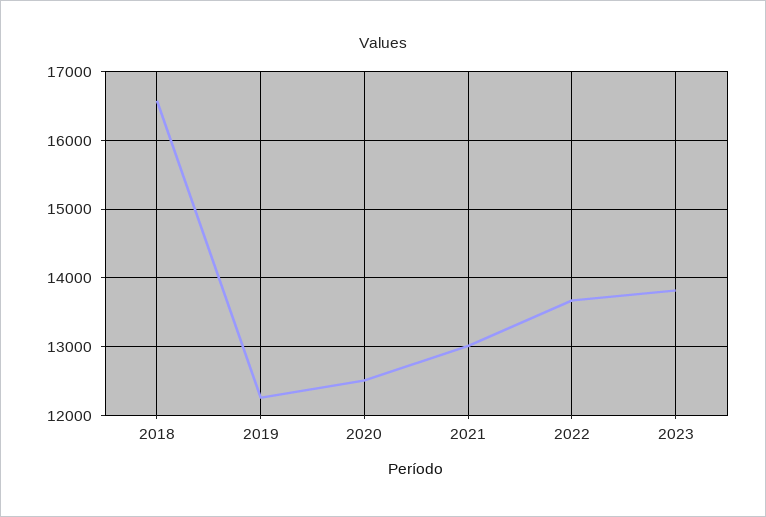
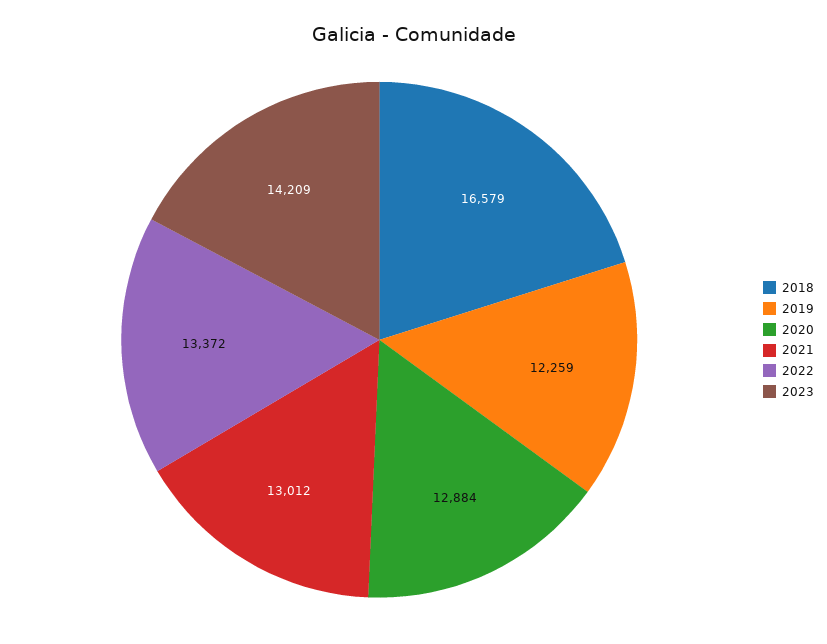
  {
    "2018": 16579,
    "2019": 12259,
-   "2020": 12500,
+   "2020": 12884,
    "2021": 13012,
-   "2022": 13700,
+   "2022": 13372,
-   "2023": 13800
+   "2023": 14209
  }

